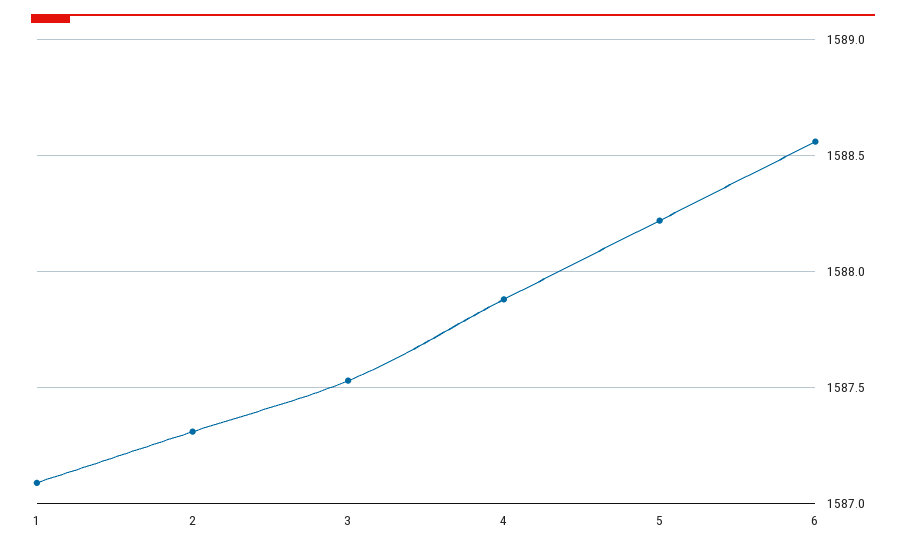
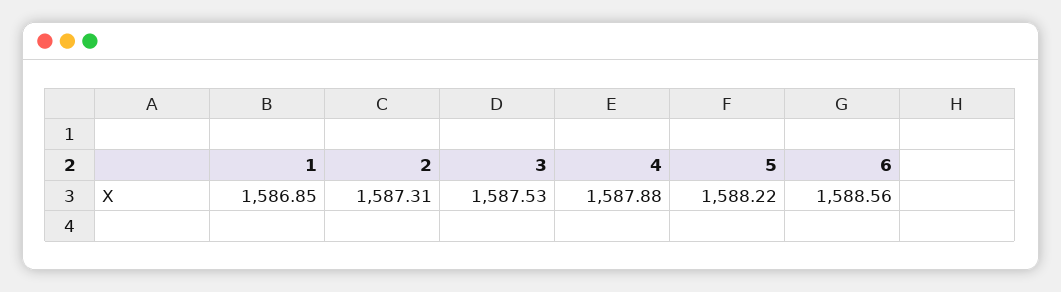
  {
-   "1": 1587.1,
+   "1": 1586.85,
    "2": 1587.31,
    "3": 1587.53,
    "4": 1587.88,
    "5": 1588.22,
    "6": 1588.56
  }

